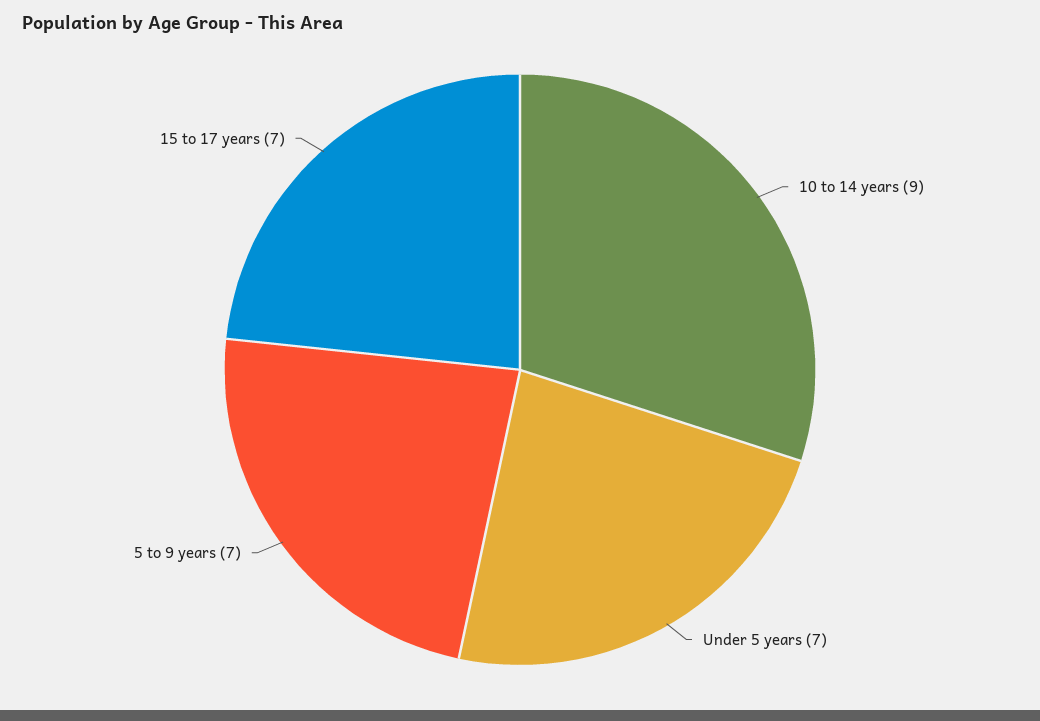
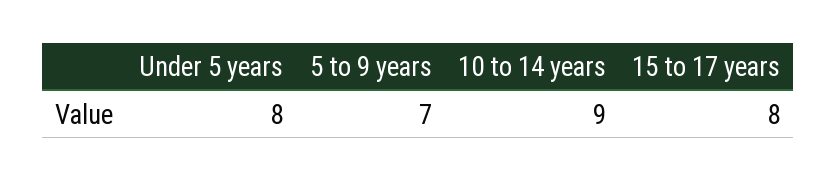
  {
    "10 to 14 years": 9,
-   "Under 5 years": 7,
+   "Under 5 years": 8,
    "5 to 9 years": 7,
-   "15 to 17 years": 7
+   "15 to 17 years": 8
  }

